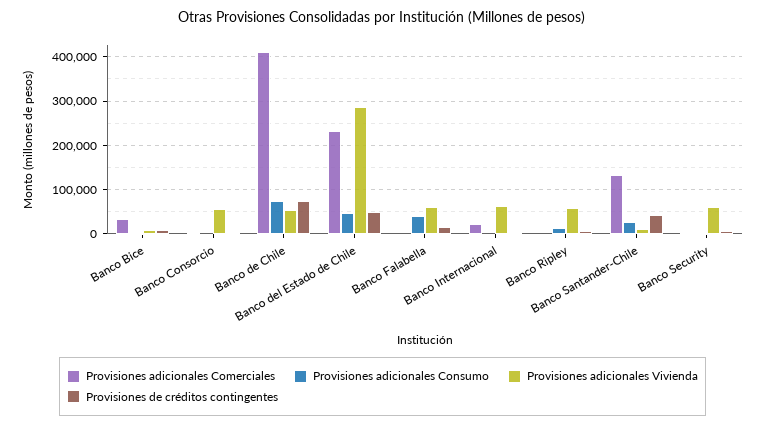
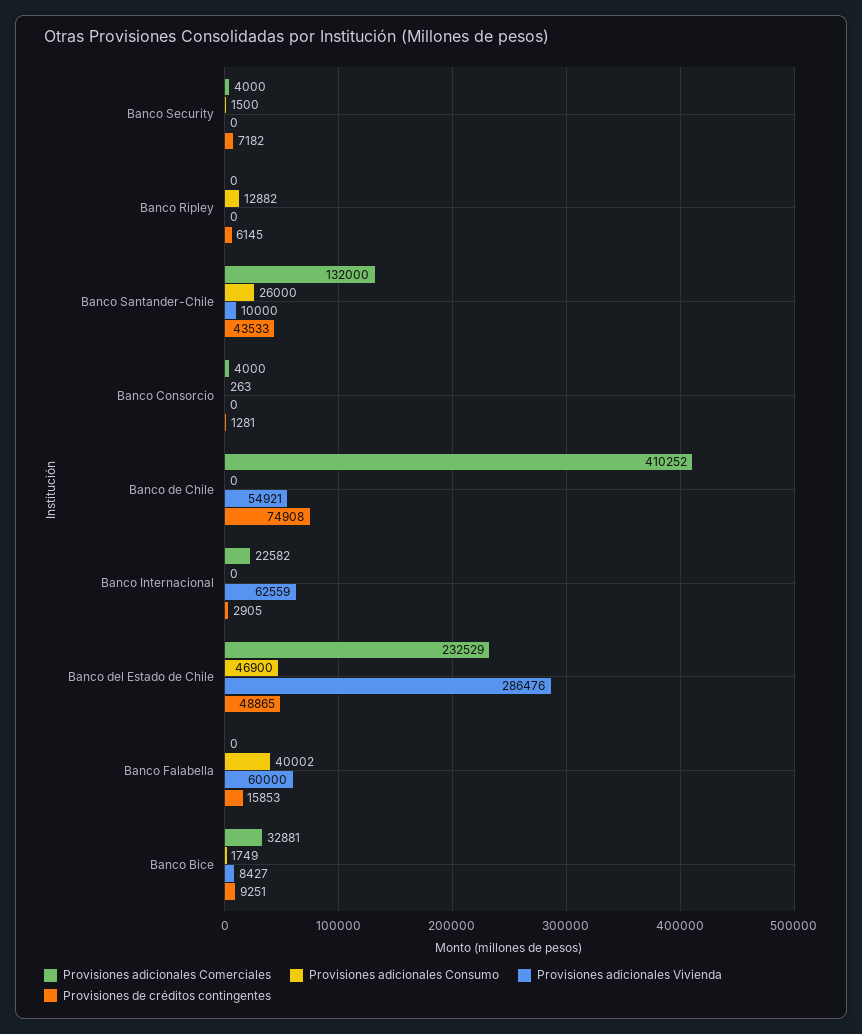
  {
    "Provisiones adicionales Comerciales": {
      "Banco Bice": 32881,
      "Banco Consorcio": 4000,
      "Banco de Chile": 410252,
      "Banco del Estado de Chile": 232529,
      "Banco Falabella": 0,
      "Banco Internacional": 22582,
      "Banco Ripley": 0,
      "Banco Santander-Chile": 132000,
      "Banco Security": 4000
    },
    "Provisiones adicionales Consumo": {
      "Banco Bice": 1749,
      "Banco Consorcio": 263,
-     "Banco de Chile": 80000,
+     "Banco de Chile": 0,
      "Banco del Estado de Chile": 46900,
      "Banco Falabella": 40002,
      "Banco Internacional": 0,
      "Banco Ripley": 12882,
      "Banco Santander-Chile": 26000,
      "Banco Security": 1500
    },
    "Provisiones adicionales Vivienda": {
      "Banco Bice": 8427,
-     "Banco Consorcio": 60000,
+     "Banco Consorcio": 0,
      "Banco de Chile": 54921,
      "Banco del Estado de Chile": 286476,
      "Banco Falabella": 60000,
      "Banco Internacional": 62559,
-     "Banco Ripley": 60000,
+     "Banco Ripley": 0,
      "Banco Santander-Chile": 10000,
-     "Banco Security": 60000
+     "Banco Security": 0
    },
    "Provisiones de créditos contingentes": {
      "Banco Bice": 9251,
      "Banco Consorcio": 1281,
      "Banco de Chile": 74908,
      "Banco del Estado de Chile": 48865,
      "Banco Falabella": 15853,
      "Banco Internacional": 2905,
      "Banco Ripley": 6145,
      "Banco Santander-Chile": 43533,
      "Banco Security": 7182
    }
  }

